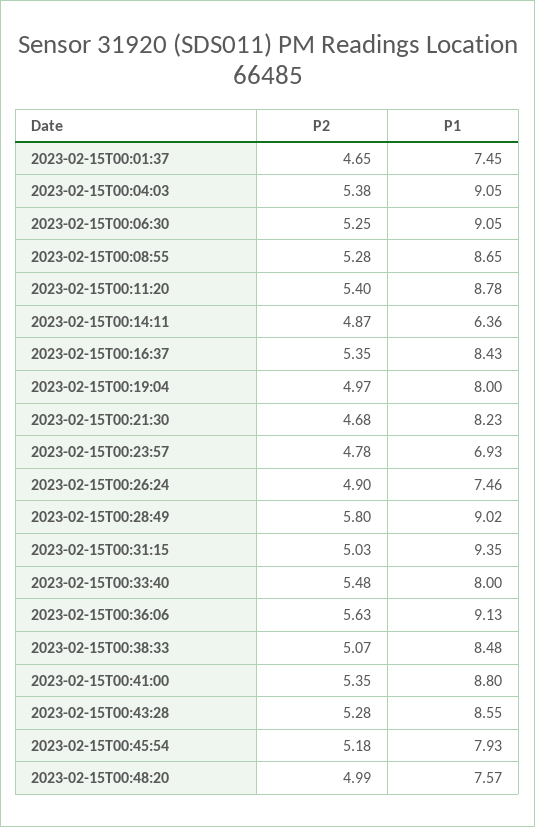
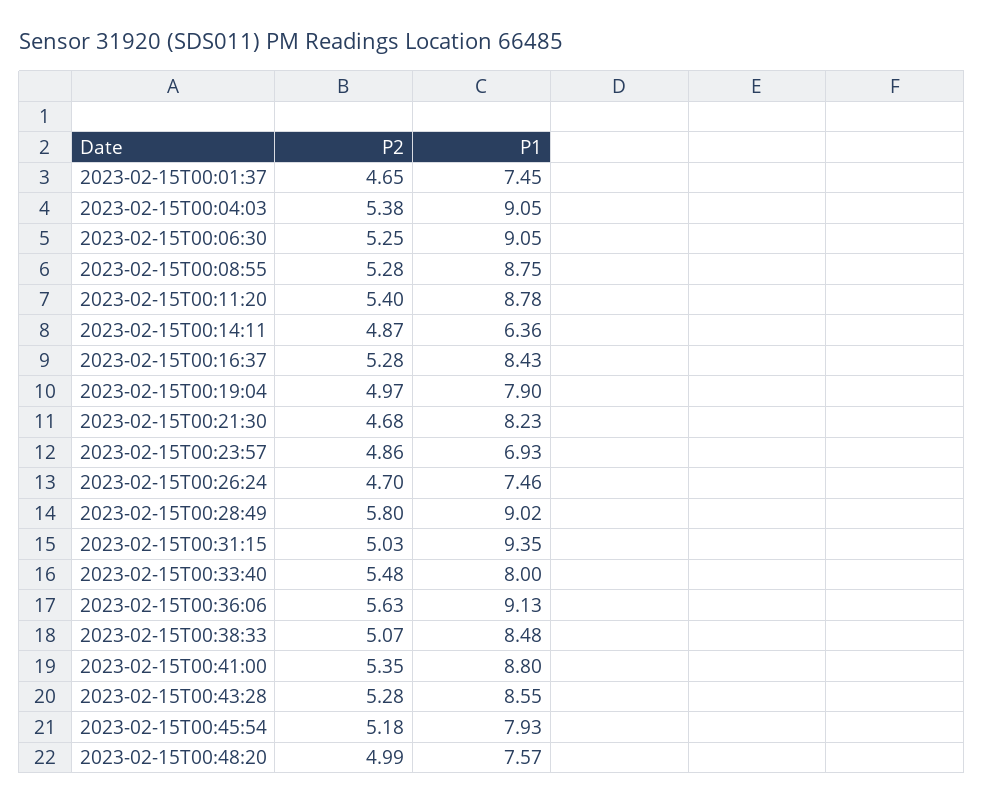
  {
    "P2": {
      "2023-02-15T00:01:37": 4.65,
      "2023-02-15T00:04:03": 5.38,
      "2023-02-15T00:06:30": 5.25,
      "2023-02-15T00:08:55": 5.28,
      "2023-02-15T00:11:20": 5.4,
      "2023-02-15T00:14:11": 4.87,
-     "2023-02-15T00:16:37": 5.35,
+     "2023-02-15T00:16:37": 5.28,
      "2023-02-15T00:19:04": 4.97,
      "2023-02-15T00:21:30": 4.68,
-     "2023-02-15T00:23:57": 4.78,
+     "2023-02-15T00:23:57": 4.86,
-     "2023-02-15T00:26:24": 4.9,
+     "2023-02-15T00:26:24": 4.7,
      "2023-02-15T00:28:49": 5.8,
      "2023-02-15T00:31:15": 5.03,
      "2023-02-15T00:33:40": 5.48,
      "2023-02-15T00:36:06": 5.63,
      "2023-02-15T00:38:33": 5.07,
      "2023-02-15T00:41:00": 5.35,
      "2023-02-15T00:43:28": 5.28,
      "2023-02-15T00:45:54": 5.18,
      "2023-02-15T00:48:20": 4.99
    },
    "P1": {
      "2023-02-15T00:01:37": 7.45,
      "2023-02-15T00:04:03": 9.05,
      "2023-02-15T00:06:30": 9.05,
-     "2023-02-15T00:08:55": 8.65,
+     "2023-02-15T00:08:55": 8.75,
      "2023-02-15T00:11:20": 8.78,
      "2023-02-15T00:14:11": 6.36,
      "2023-02-15T00:16:37": 8.43,
-     "2023-02-15T00:19:04": 8,
+     "2023-02-15T00:19:04": 7.9,
      "2023-02-15T00:21:30": 8.23,
      "2023-02-15T00:23:57": 6.93,
      "2023-02-15T00:26:24": 7.46,
      "2023-02-15T00:28:49": 9.02,
      "2023-02-15T00:31:15": 9.35,
      "2023-02-15T00:33:40": 8,
      "2023-02-15T00:36:06": 9.13,
      "2023-02-15T00:38:33": 8.48,
      "2023-02-15T00:41:00": 8.8,
      "2023-02-15T00:43:28": 8.55,
      "2023-02-15T00:45:54": 7.93,
      "2023-02-15T00:48:20": 7.57
    }
  }

